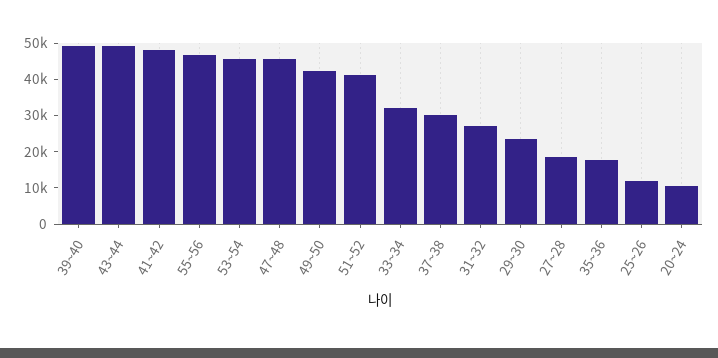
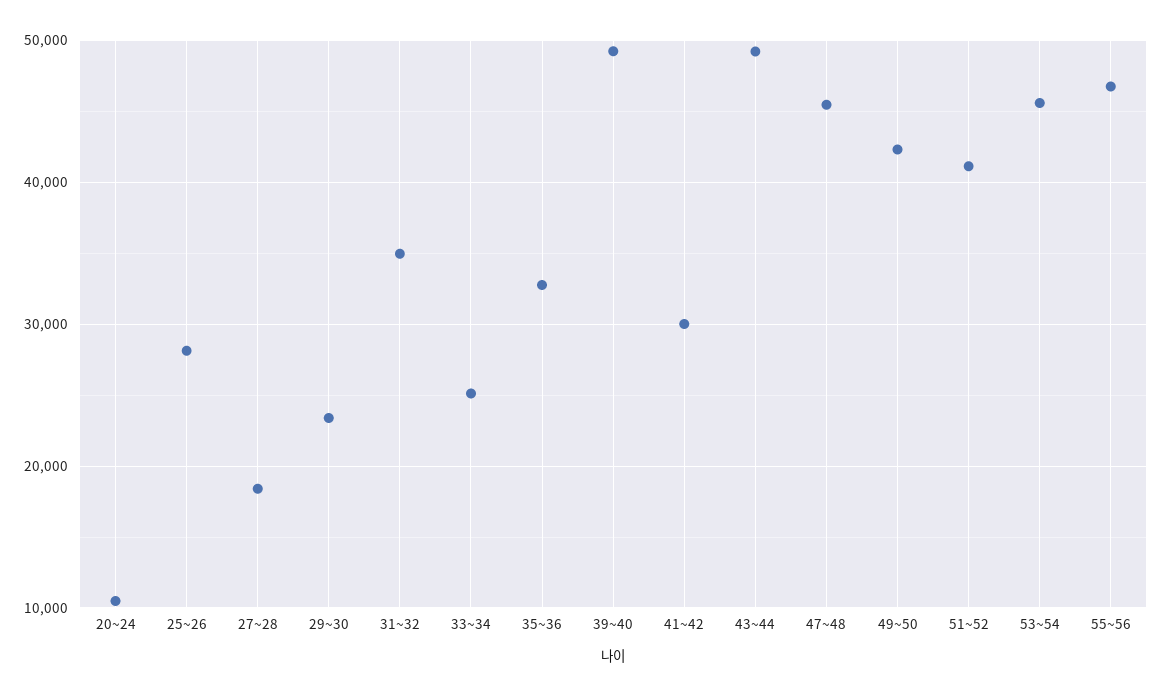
  {
    "39~40": 49000,
    "43~44": 49000,
-   "41~42": 47500,
+   "41~42": 30000,
    "55~56": 47000,
    "53~54": 46000,
    "47~48": 45000,
    "49~50": 42000,
    "51~52": 41000,
-   "33~34": 32500,
+   "33~34": 25000,
-   "37~38": 30000,
-   "31~32": 27500,
+   "31~32": 35000,
    "29~30": 23000,
    "27~28": 18000,
-   "35~36": 17500,
+   "35~36": 33000,
-   "25~26": 12500,
+   "25~26": 28000,
    "20~24": 10000
  }

